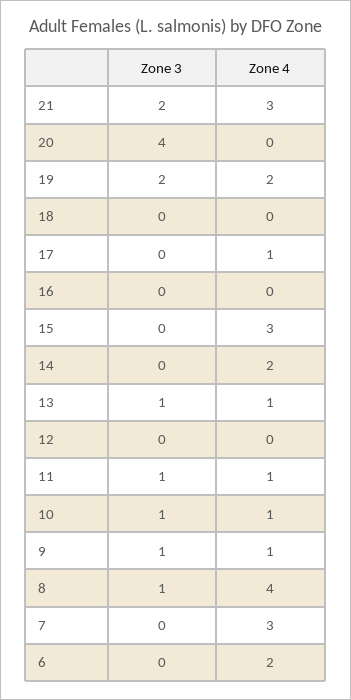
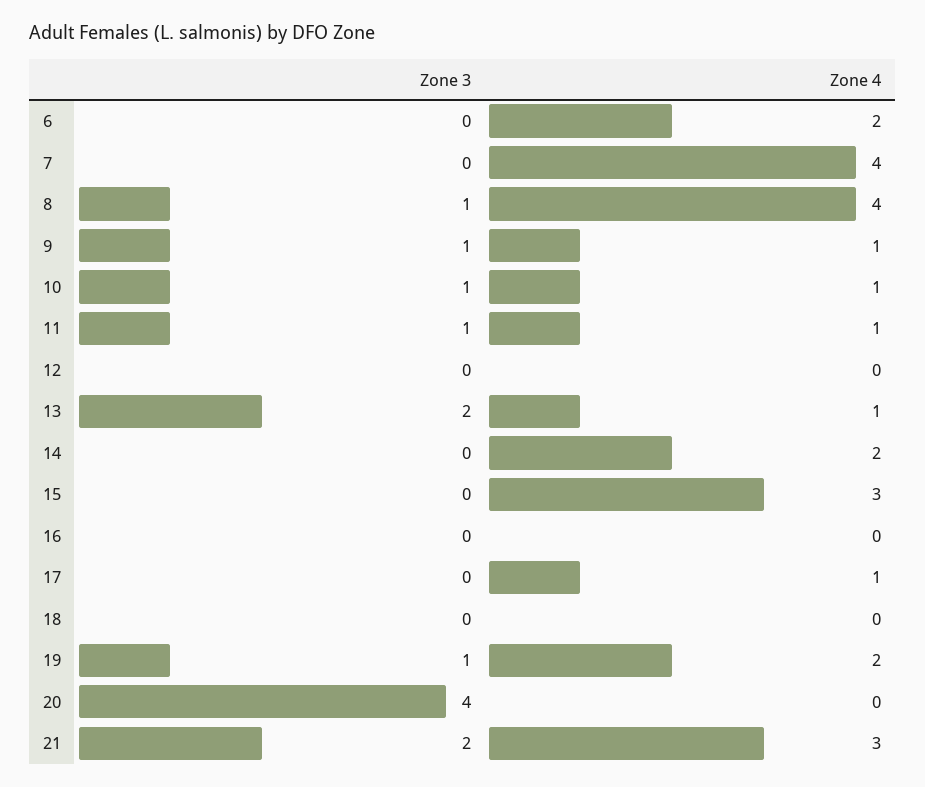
  {
    "Zone 3": {
      "21": 2,
      "20": 4,
-     "19": 2,
+     "19": 1,
      "18": 0,
      "17": 0,
      "16": 0,
      "15": 0,
      "14": 0,
-     "13": 1,
+     "13": 2,
      "12": 0,
      "11": 1,
      "10": 1,
      "9": 1,
      "8": 1,
      "7": 0,
      "6": 0
    },
    "Zone 4": {
      "21": 3,
      "20": 0,
      "19": 2,
      "18": 0,
      "17": 1,
      "16": 0,
      "15": 3,
      "14": 2,
      "13": 1,
      "12": 0,
      "11": 1,
      "10": 1,
      "9": 1,
      "8": 4,
-     "7": 3,
+     "7": 4,
      "6": 2
    }
  }

